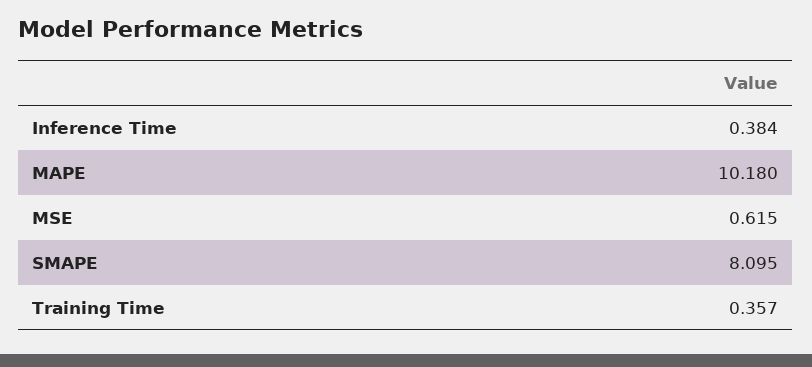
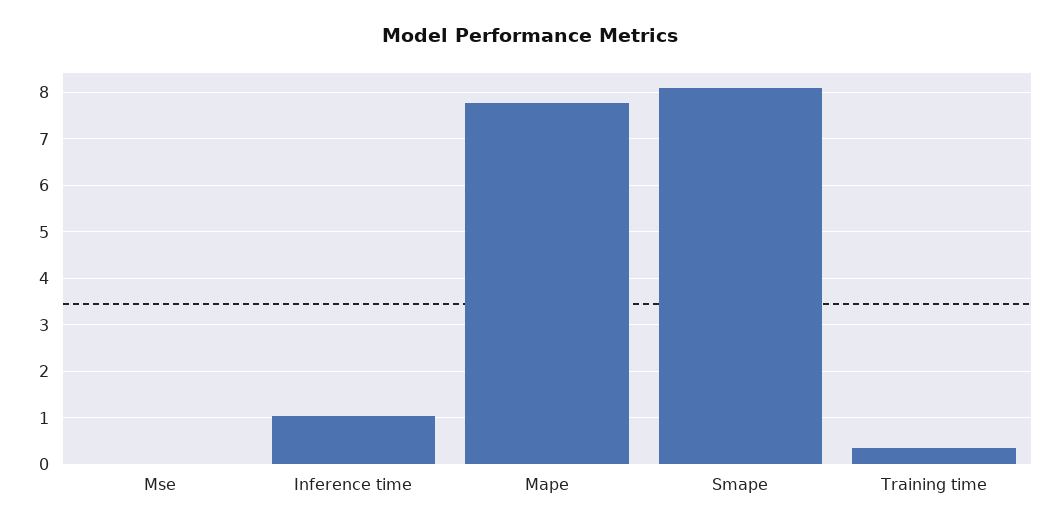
  {
-   "Inference Time": 0.384,
+   "Inference Time": 1,
-   "MAPE": 10.18,
+   "MAPE": 7.8,
-   "MSE": 0.615,
+   "MSE": 0,
    "SMAPE": 8.095,
    "Training Time": 0.357
  }

